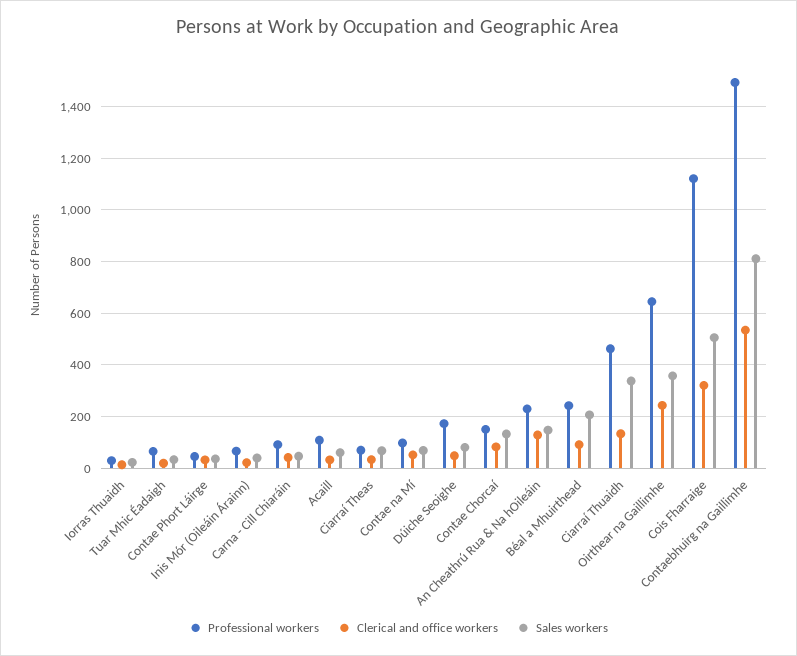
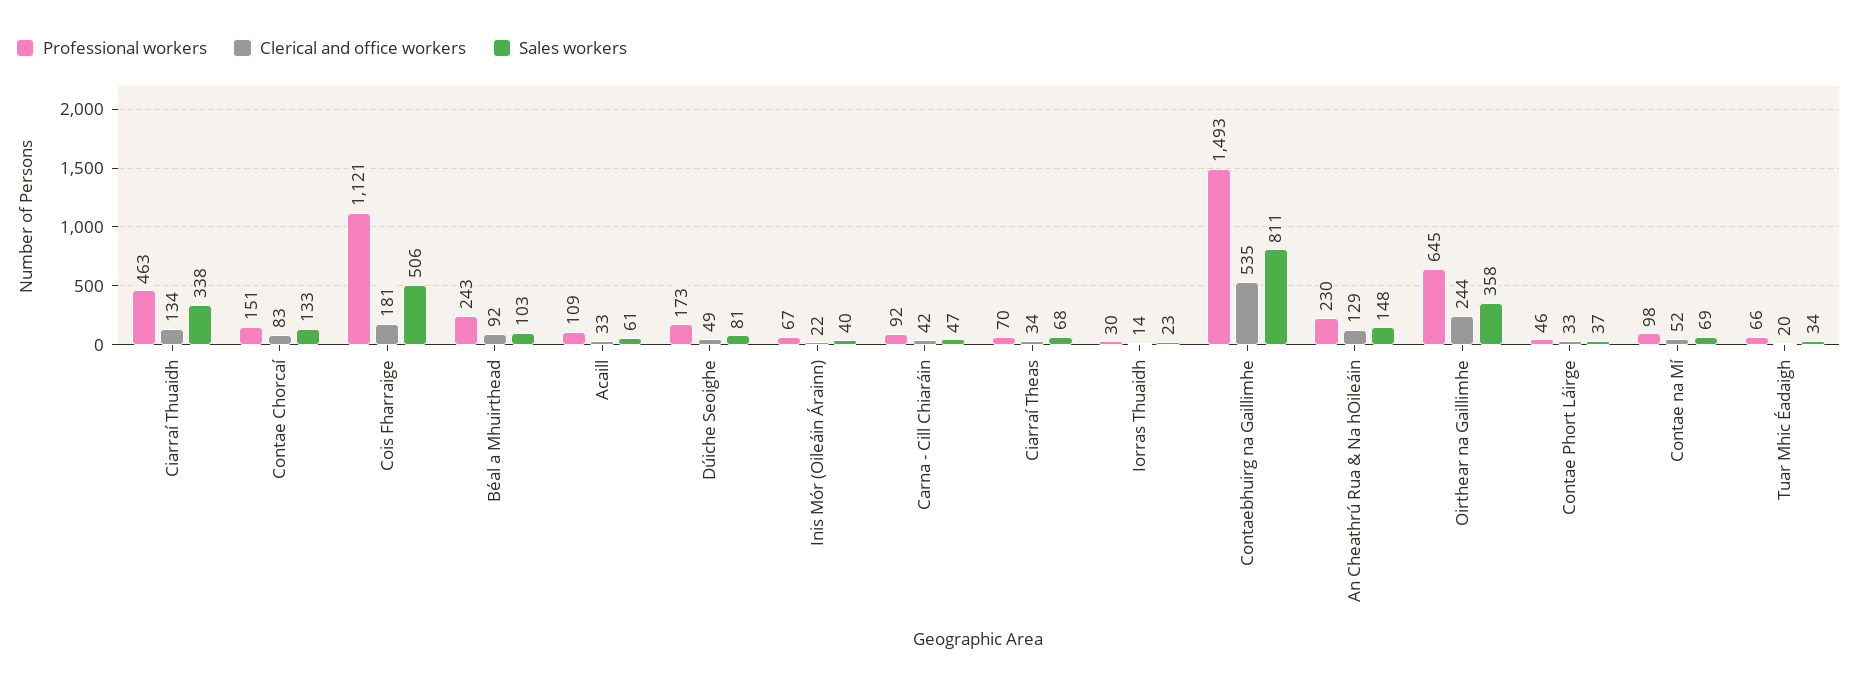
  {
    "Professional workers": {
      "Iorras Thuaidh": 30,
      "Tuar Mhic Éadaigh": 66,
      "Contae Phort Láirge": 46,
      "Inis Mór (Oileáin Árainn)": 67,
      "Carna - Cill Chiaráin": 92,
      "Acaill": 109,
      "Ciarraí Theas": 70,
      "Contae na Mí": 98,
      "Dúiche Seoighe": 173,
      "Contae Chorcaí": 151,
      "An Cheathrú Rua & Na hOileáin": 230,
      "Béal a Mhuirthead": 243,
      "Ciarraí Thuaidh": 463,
      "Oirthear na Gaillimhe": 645,
      "Cois Fharraige": 1121,
      "Contaebhuirg na Gaillimhe": 1493
    },
    "Clerical and office workers": {
      "Iorras Thuaidh": 14,
      "Tuar Mhic Éadaigh": 20,
      "Contae Phort Láirge": 33,
      "Inis Mór (Oileáin Árainn)": 22,
      "Carna - Cill Chiaráin": 42,
      "Acaill": 33,
      "Ciarraí Theas": 34,
      "Contae na Mí": 52,
      "Dúiche Seoighe": 49,
      "Contae Chorcaí": 83,
      "An Cheathrú Rua & Na hOileáin": 129,
      "Béal a Mhuirthead": 92,
      "Ciarraí Thuaidh": 134,
      "Oirthear na Gaillimhe": 244,
-     "Cois Fharraige": 325,
+     "Cois Fharraige": 181,
      "Contaebhuirg na Gaillimhe": 535
    },
    "Sales workers": {
      "Iorras Thuaidh": 23,
      "Tuar Mhic Éadaigh": 34,
      "Contae Phort Láirge": 37,
      "Inis Mór (Oileáin Árainn)": 40,
      "Carna - Cill Chiaráin": 47,
      "Acaill": 61,
      "Ciarraí Theas": 68,
      "Contae na Mí": 69,
      "Dúiche Seoighe": 81,
      "Contae Chorcaí": 133,
      "An Cheathrú Rua & Na hOileáin": 148,
-     "Béal a Mhuirthead": 200,
+     "Béal a Mhuirthead": 103,
      "Ciarraí Thuaidh": 338,
      "Oirthear na Gaillimhe": 358,
      "Cois Fharraige": 506,
      "Contaebhuirg na Gaillimhe": 811
    }
  }

